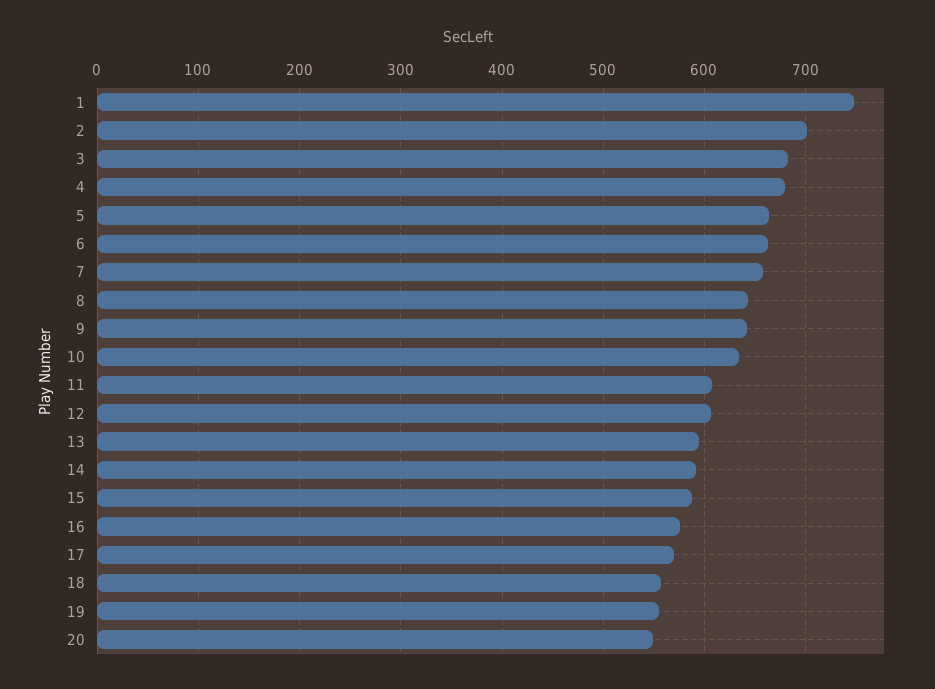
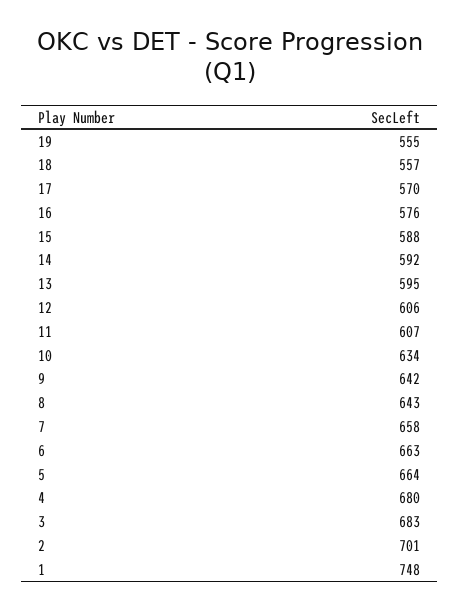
  {
    "1": 748,
    "2": 701,
    "3": 683,
    "4": 680,
    "5": 664,
    "6": 663,
    "7": 658,
    "8": 643,
    "9": 642,
    "10": 634,
    "11": 607,
    "12": 606,
    "13": 595,
    "14": 592,
    "15": 588,
    "16": 576,
    "17": 570,
    "18": 557,
-   "19": 555,
+   "19": 555
-   "20": 550
  }

